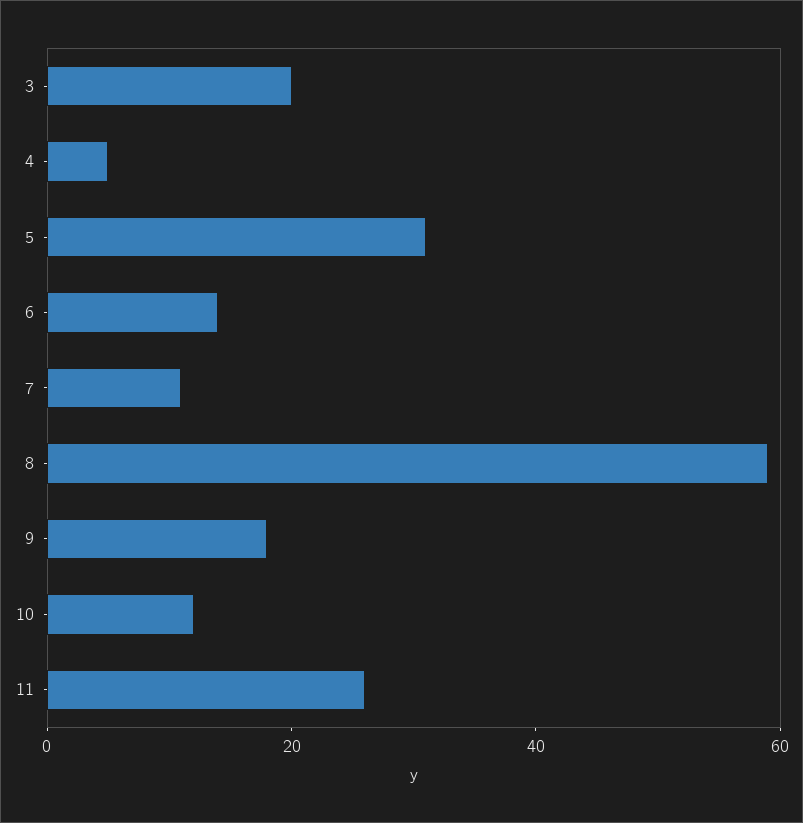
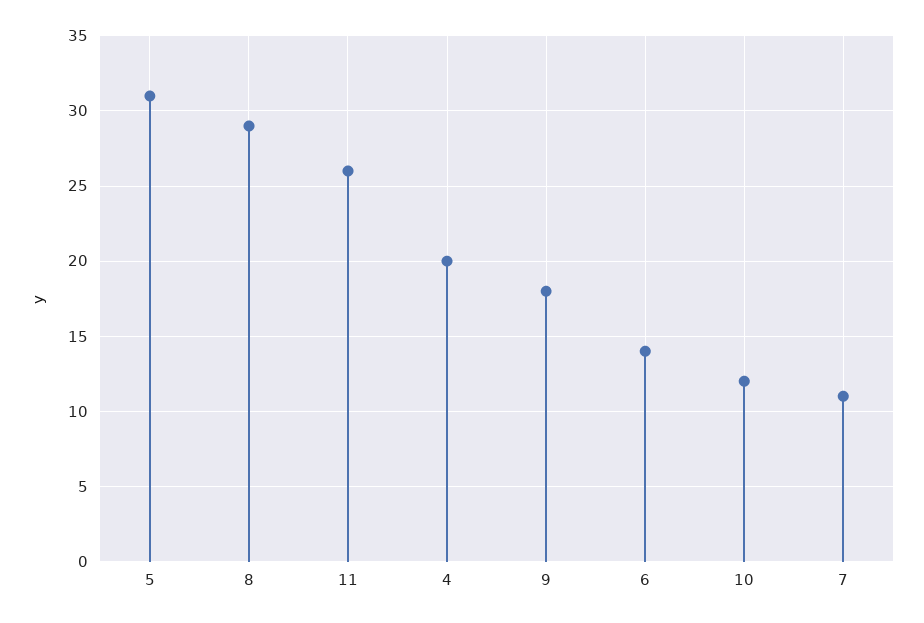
  {
-   "3": 20,
-   "4": 5,
+   "4": 20,
    "5": 31,
    "6": 14,
    "7": 11,
-   "8": 60,
+   "8": 29,
    "9": 18,
    "10": 12,
    "11": 26
  }

